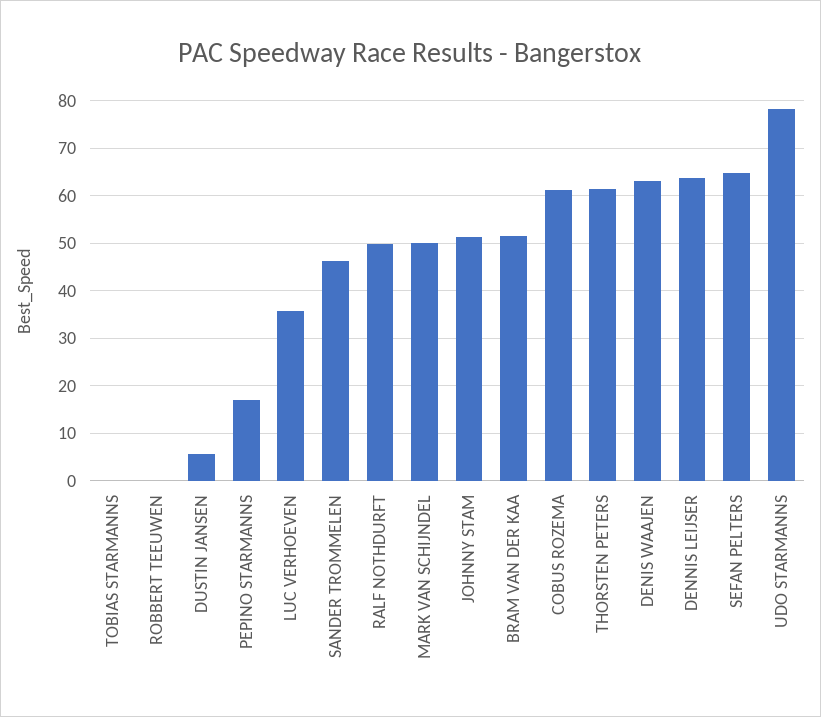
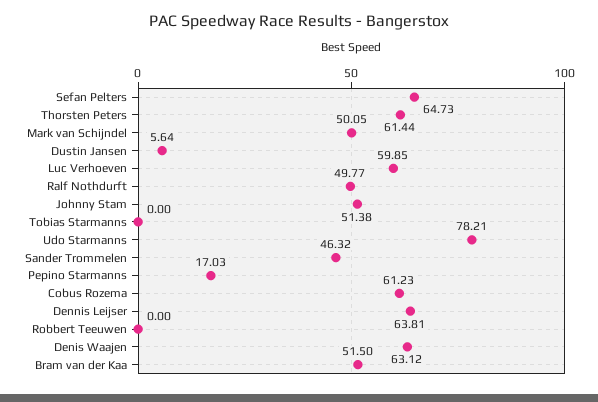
  {
    "TOBIAS STARMANNS": 0,
    "ROBBERT TEEUWEN": 0,
    "DUSTIN JANSEN": 5.64,
    "PEPINO STARMANNS": 17.03,
-   "LUC VERHOEVEN": 36,
+   "LUC VERHOEVEN": 59.85,
    "SANDER TROMMELEN": 46.32,
    "RALF NOTHDURFT": 49.77,
    "MARK VAN SCHIJNDEL": 50.05,
    "JOHNNY STAM": 51.38,
    "BRAM VAN DER KAA": 51.5,
    "COBUS ROZEMA": 61.23,
    "THORSTEN PETERS": 61.44,
    "DENIS WAAJEN": 63.12,
    "DENNIS LEIJSER": 63.81,
    "SEFAN PELTERS": 64.73,
    "UDO STARMANNS": 78.21
  }

